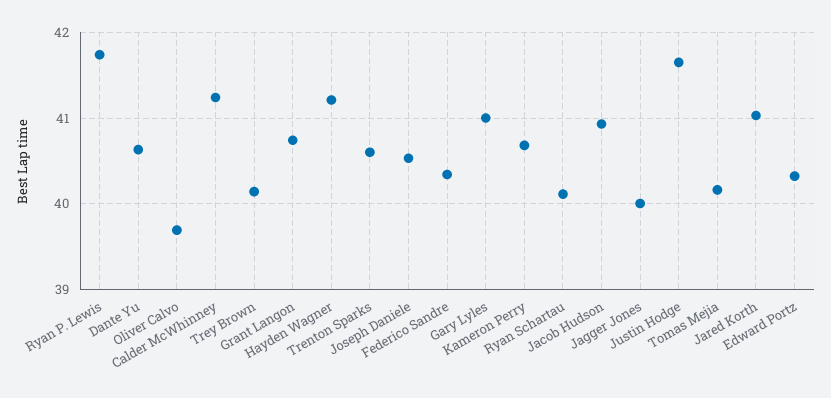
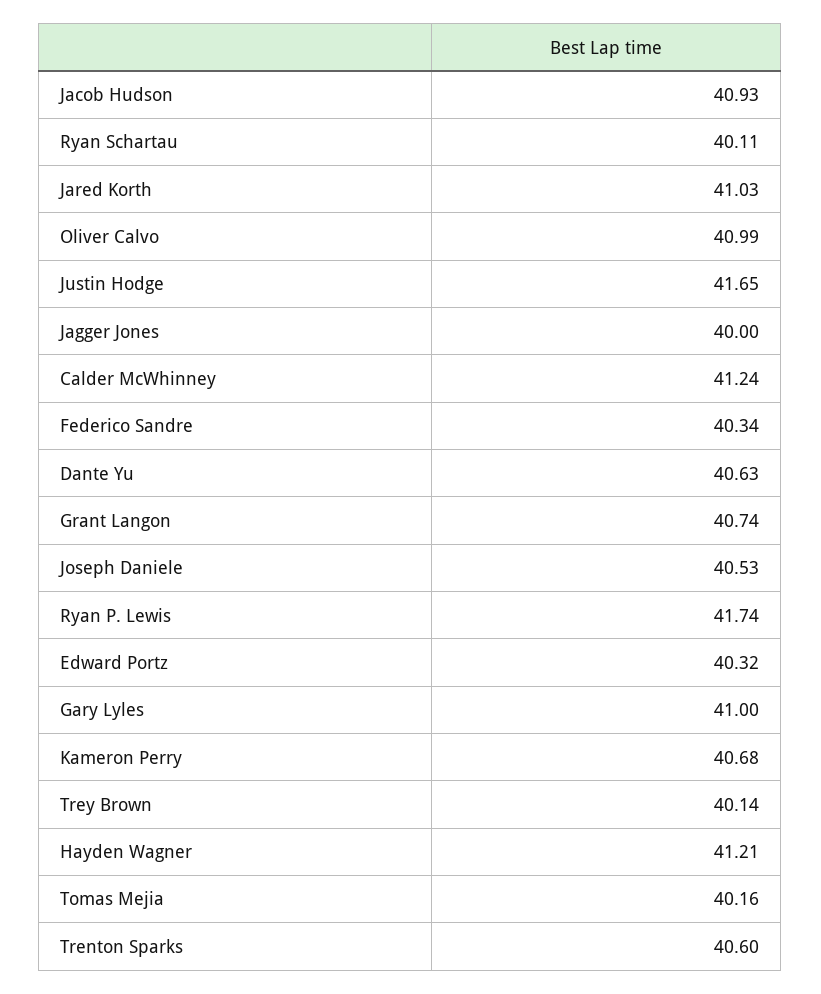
  {
    "Ryan P. Lewis": 41.74,
    "Dante Yu": 40.63,
-   "Oliver Calvo": 39.7,
+   "Oliver Calvo": 40.99,
    "Calder McWhinney": 41.24,
    "Trey Brown": 40.14,
    "Grant Langon": 40.74,
    "Hayden Wagner": 41.21,
    "Trenton Sparks": 40.6,
    "Joseph Daniele": 40.53,
    "Federico Sandre": 40.34,
    "Gary Lyles": 41,
    "Kameron Perry": 40.68,
    "Ryan Schartau": 40.11,
    "Jacob Hudson": 40.93,
    "Jagger Jones": 40,
    "Justin Hodge": 41.65,
    "Tomas Mejia": 40.16,
    "Jared Korth": 41.03,
    "Edward Portz": 40.32
  }

